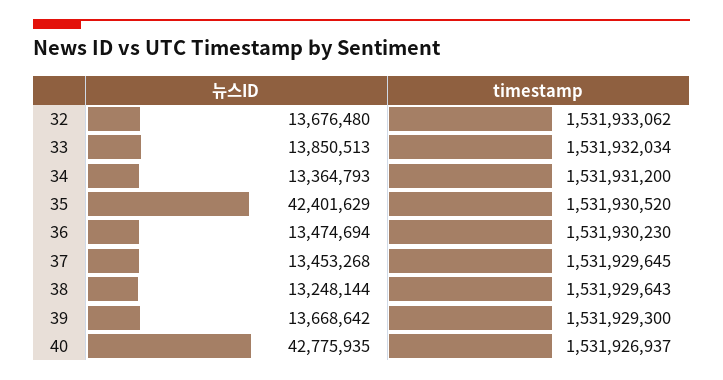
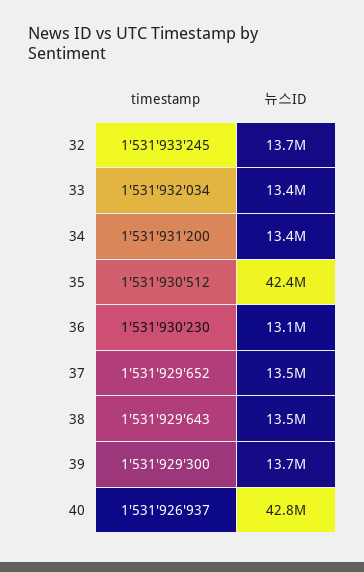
  {
    "뉴스ID": {
      "32": 13676480,
-     "33": 13850513,
+     "33": 13400000,
      "34": 13364793,
      "35": 42401629,
-     "36": 13474694,
+     "36": 13100000,
      "37": 13453268,
-     "38": 13248144,
+     "38": 13500000,
      "39": 13668642,
      "40": 42775935
    },
    "timestamp": {
-     "32": 1531933062,
+     "32": 1531933245,
      "33": 1531932034,
      "34": 1531931200,
-     "35": 1531930520,
+     "35": 1531930512,
      "36": 1531930230,
-     "37": 1531929645,
+     "37": 1531929652,
      "38": 1531929643,
      "39": 1531929300,
      "40": 1531926937
    }
  }

